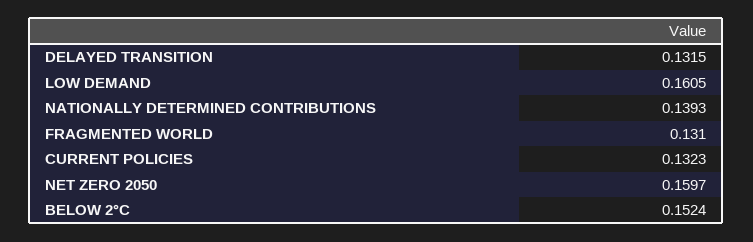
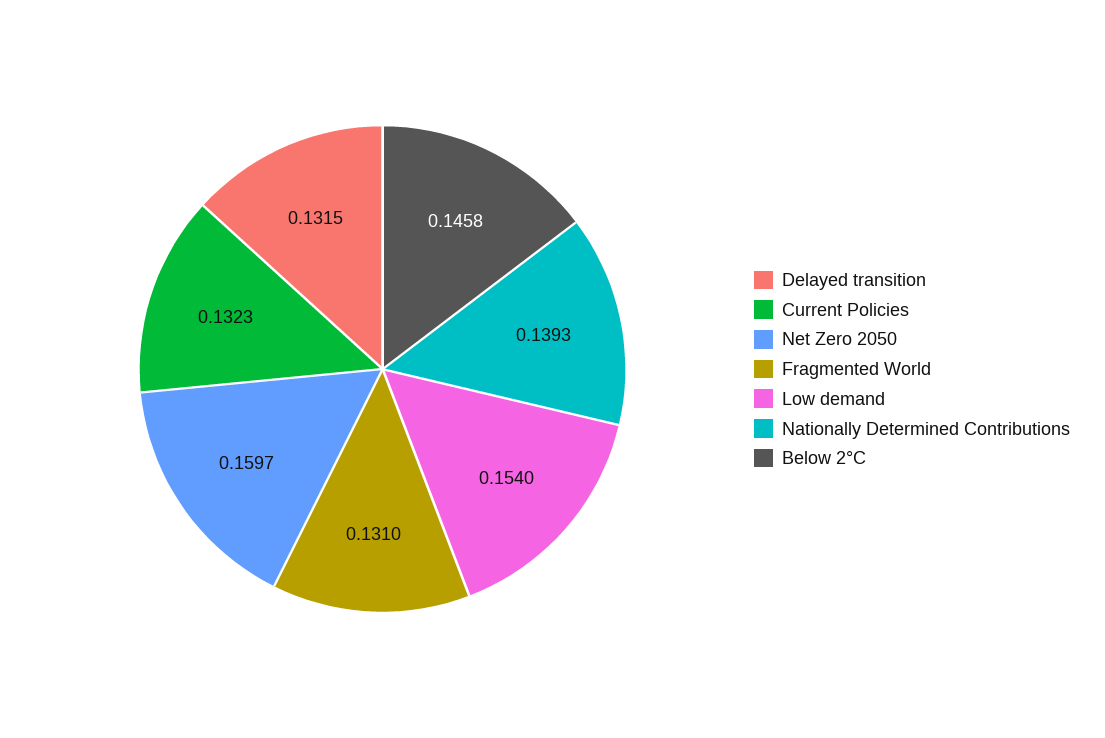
  {
    "DELAYED TRANSITION": 0.1315,
-   "LOW DEMAND": 0.1605,
+   "LOW DEMAND": 0.154,
    "NATIONALLY DETERMINED CONTRIBUTIONS": 0.1393,
    "FRAGMENTED WORLD": 0.131,
    "CURRENT POLICIES": 0.1323,
    "NET ZERO 2050": 0.1597,
-   "BELOW 2°C": 0.1524
+   "BELOW 2°C": 0.1458
  }

